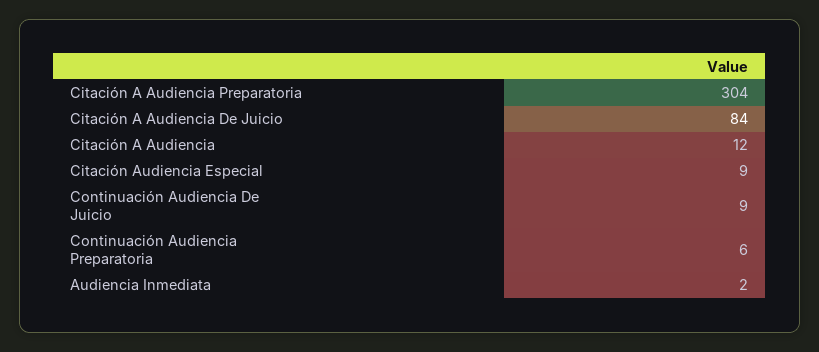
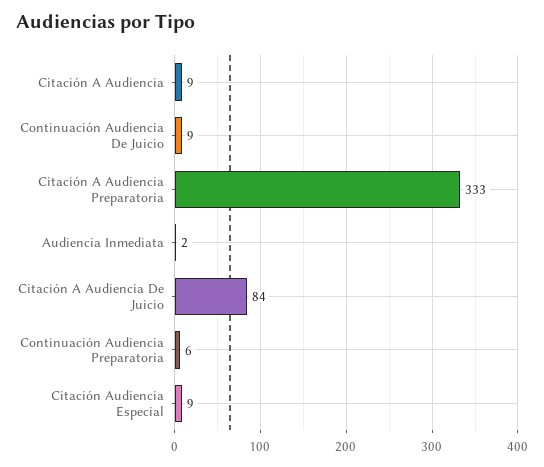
  {
-   "Citación A Audiencia Preparatoria": 304,
+   "Citación A Audiencia Preparatoria": 333,
    "Citación A Audiencia De Juicio": 84,
-   "Citación A Audiencia": 12,
+   "Citación A Audiencia": 9,
    "Citación Audiencia Especial": 9,
    "Continuación Audiencia De Juicio": 9,
    "Continuación Audiencia Preparatoria": 6,
    "Audiencia Inmediata": 2
  }

